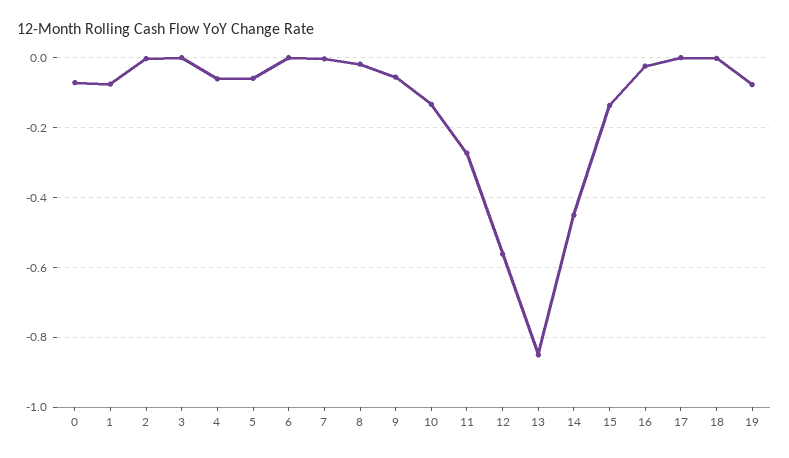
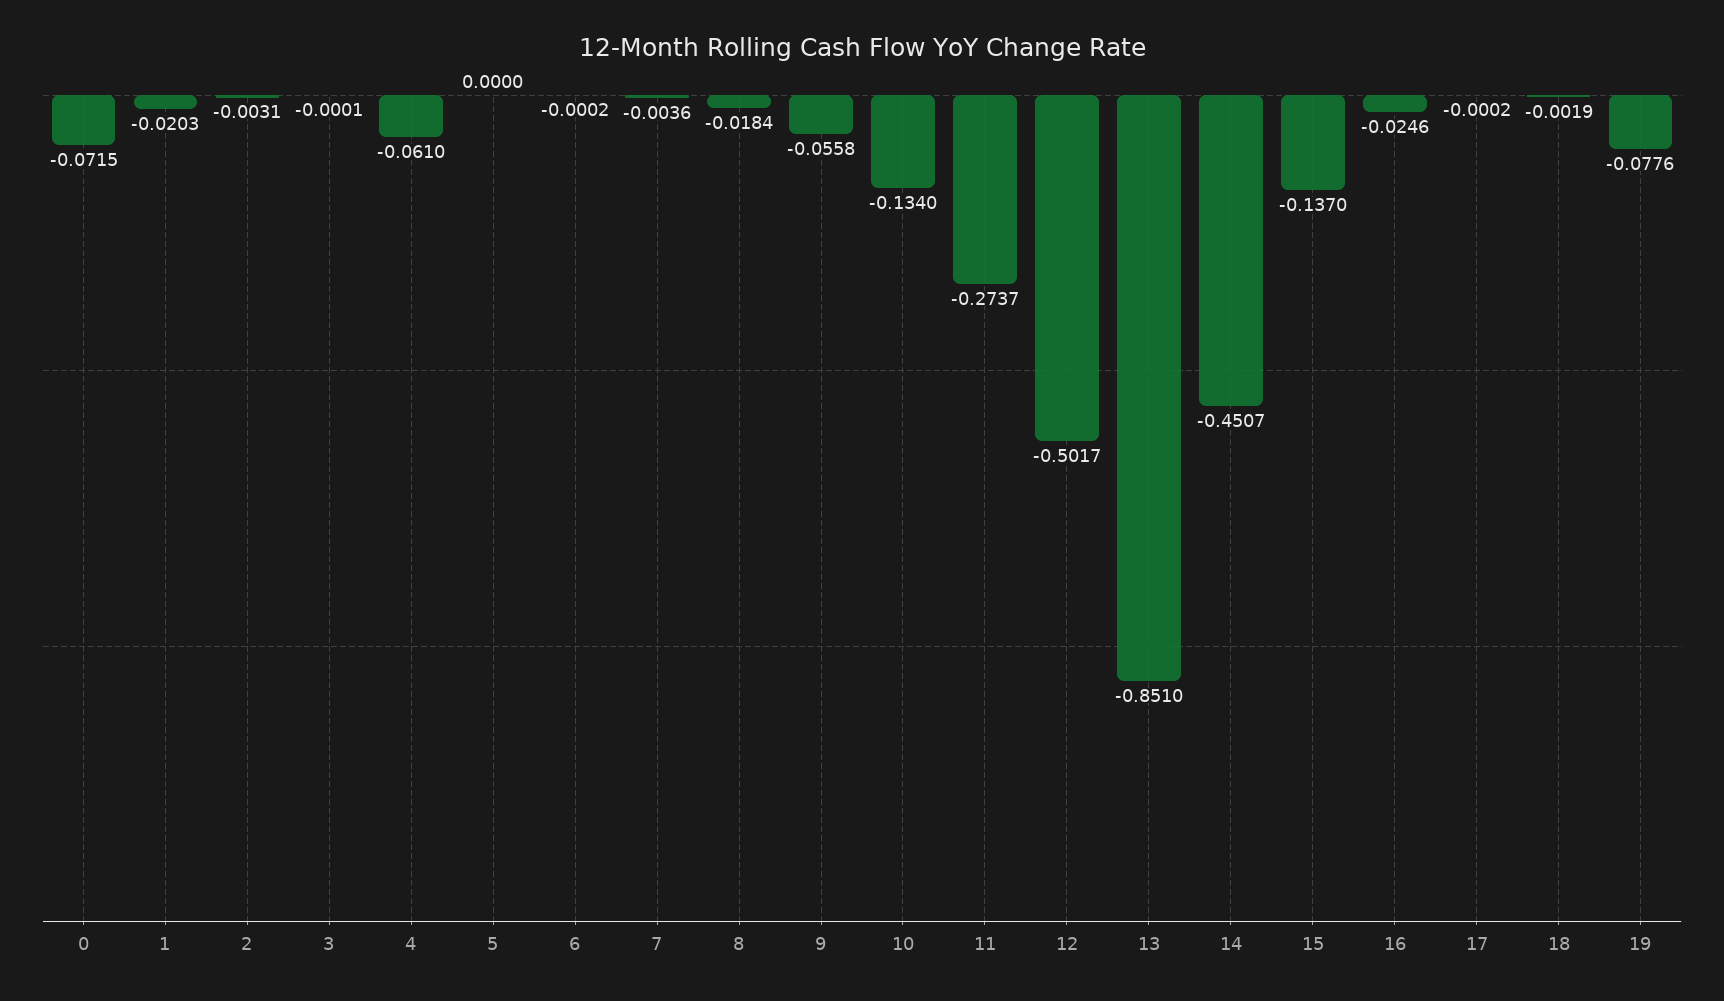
  {
    "0": -0.0715,
-   "1": -0.08,
+   "1": -0.0203,
    "2": -0.0031,
    "3": -0.0001,
    "4": -0.061,
-   "5": -0.06,
+   "5": 0,
    "6": -0.0002,
    "7": -0.0036,
    "8": -0.0184,
    "9": -0.0558,
    "10": -0.134,
    "11": -0.2737,
-   "12": -0.56,
+   "12": -0.5017,
    "13": -0.851,
    "14": -0.4507,
    "15": -0.137,
    "16": -0.0246,
    "17": -0.0002,
    "18": -0.0019,
    "19": -0.0776
  }

